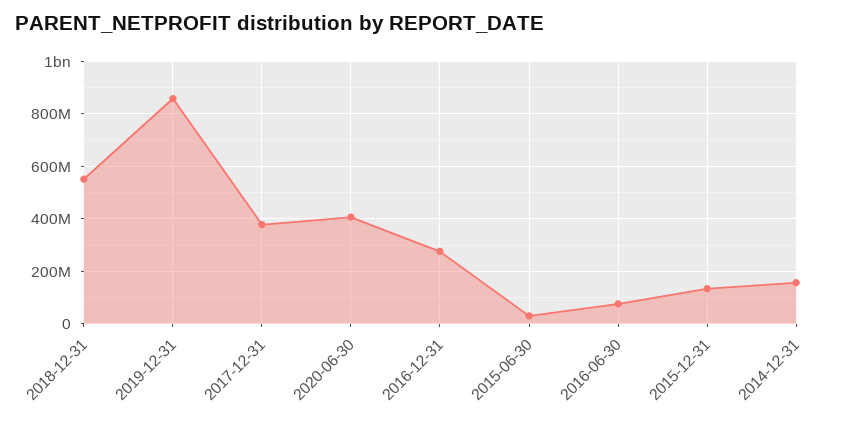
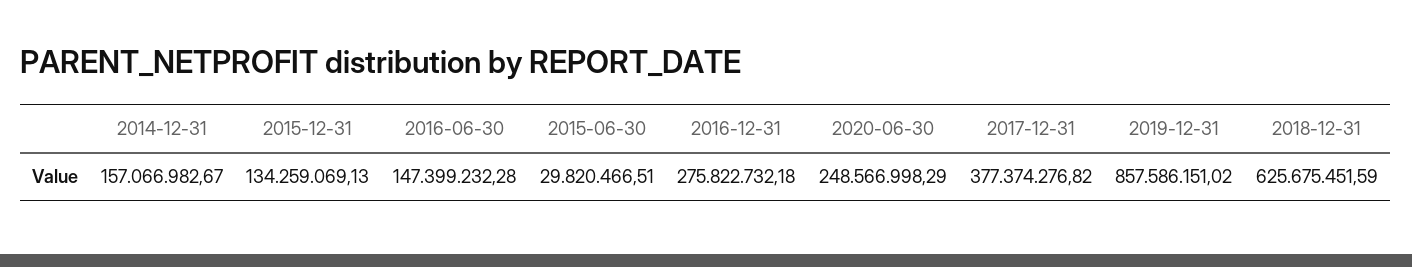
  {
-   "2018-12-31": 550000000,
+   "2018-12-31": 625675451.59,
    "2019-12-31": 857586151.02,
    "2017-12-31": 377374276.82,
-   "2020-06-30": 400000000,
+   "2020-06-30": 248566998.29,
    "2016-12-31": 275822732.18,
    "2015-06-30": 29820466.51,
-   "2016-06-30": 75000000,
+   "2016-06-30": 147399232.28,
    "2015-12-31": 134259069.13,
    "2014-12-31": 157066982.67
  }

